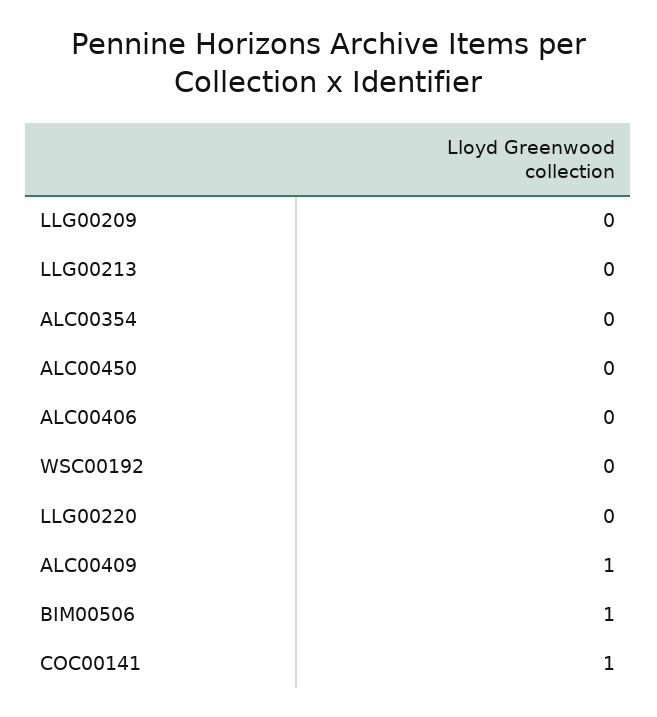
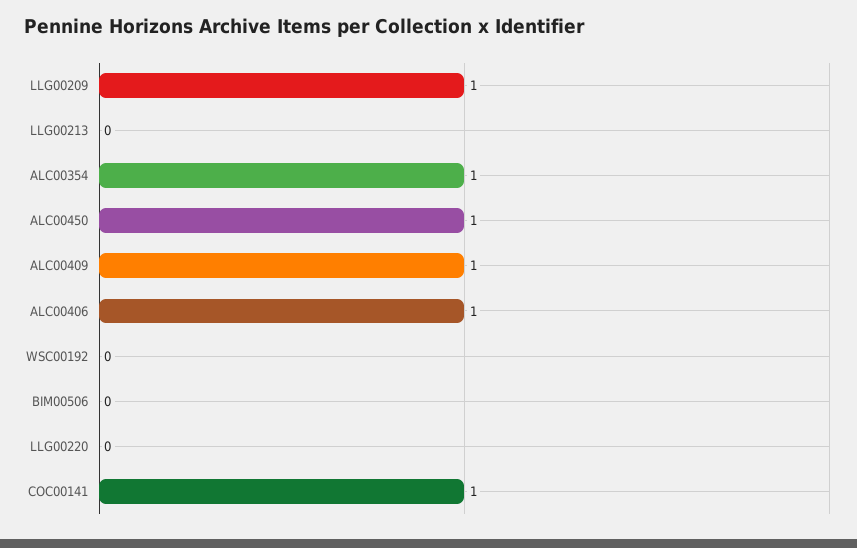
  {
-   "LLG00209": 0,
+   "LLG00209": 1,
    "LLG00213": 0,
-   "ALC00354": 0,
+   "ALC00354": 1,
-   "ALC00450": 0,
+   "ALC00450": 1,
-   "ALC00406": 0,
+   "ALC00406": 1,
    "WSC00192": 0,
    "LLG00220": 0,
    "ALC00409": 1,
-   "BIM00506": 1,
+   "BIM00506": 0,
    "COC00141": 1
  }

